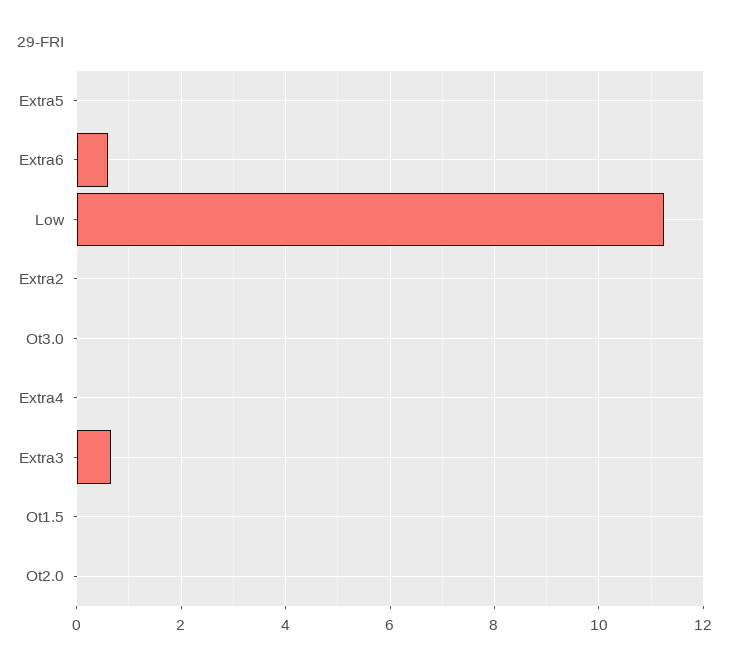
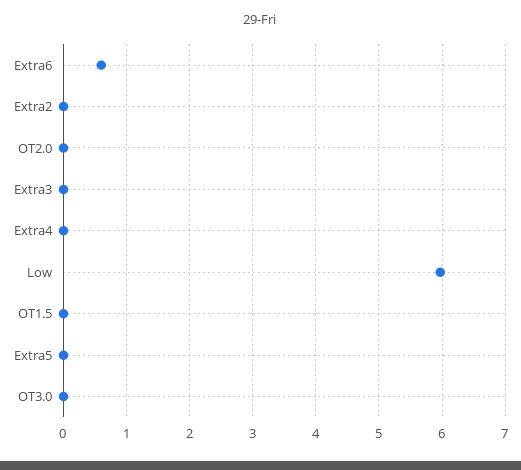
  {
    "Extra5": 0,
    "Extra6": 0.6,
-   "Low": 11.2,
+   "Low": 6,
    "Extra2": 0,
    "Ot3.0": 0,
    "Extra4": 0,
-   "Extra3": 0.6,
+   "Extra3": 0,
    "Ot1.5": 0,
    "Ot2.0": 0
  }

